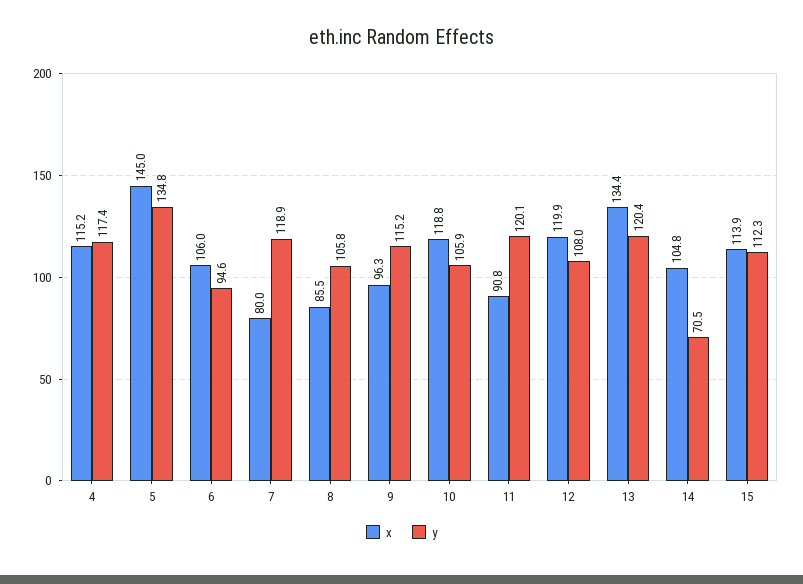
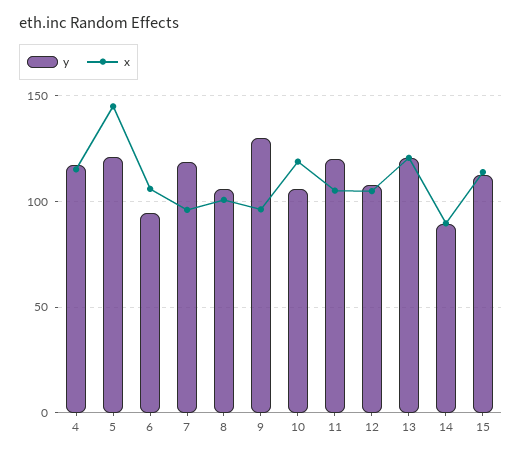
  {
    "x": {
      "4": 115.2,
      "5": 145,
      "6": 106,
-     "7": 80,
+     "7": 95,
-     "8": 85.5,
+     "8": 100,
      "9": 96.3,
      "10": 118.8,
-     "11": 90.8,
+     "11": 105,
-     "12": 119.9,
+     "12": 105,
-     "13": 134.4,
+     "13": 120,
-     "14": 104.8,
+     "14": 90,
      "15": 113.9
    },
    "y": {
      "4": 117.4,
-     "5": 134.8,
+     "5": 120,
      "6": 94.6,
      "7": 118.9,
      "8": 105.8,
-     "9": 115.2,
+     "9": 130,
      "10": 105.9,
      "11": 120.1,
      "12": 108,
      "13": 120.4,
-     "14": 70.5,
+     "14": 90,
      "15": 112.3
    }
  }

